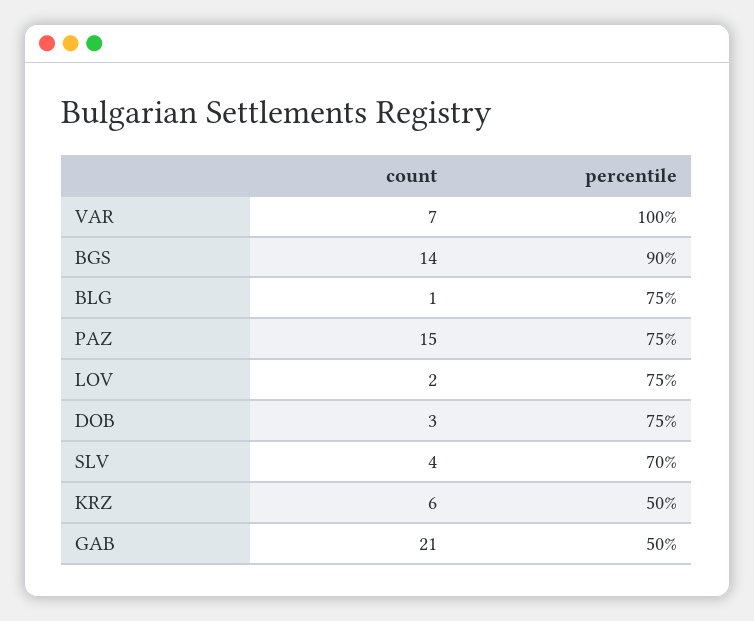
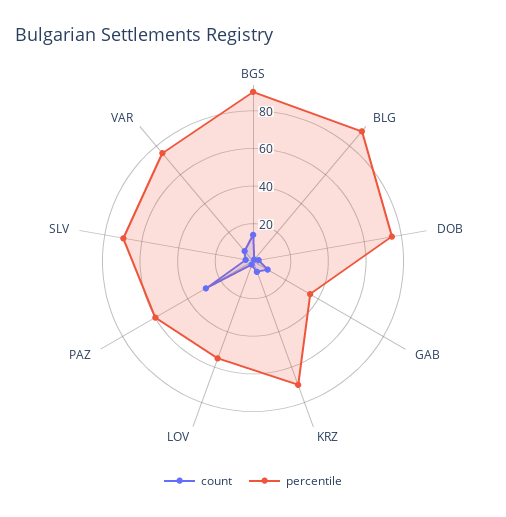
  {
    "count": {
      "VAR": 7,
      "BGS": 14,
      "BLG": 1,
-     "PAZ": 15,
+     "PAZ": 30,
      "LOV": 2,
      "DOB": 3,
      "SLV": 4,
      "KRZ": 6,
-     "GAB": 21
+     "GAB": 10
    },
    "percentile": {
-     "VAR": 100,
+     "VAR": 75,
      "BGS": 90,
-     "BLG": 75,
+     "BLG": 90,
-     "PAZ": 75,
+     "PAZ": 60,
-     "LOV": 75,
+     "LOV": 55,
      "DOB": 75,
      "SLV": 70,
-     "KRZ": 50,
+     "KRZ": 70,
-     "GAB": 50
+     "GAB": 35
    }
  }

